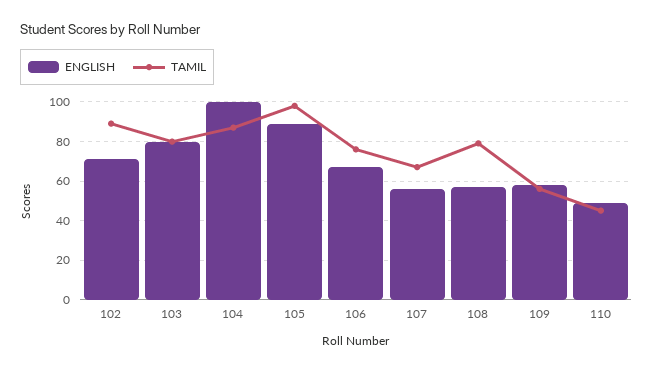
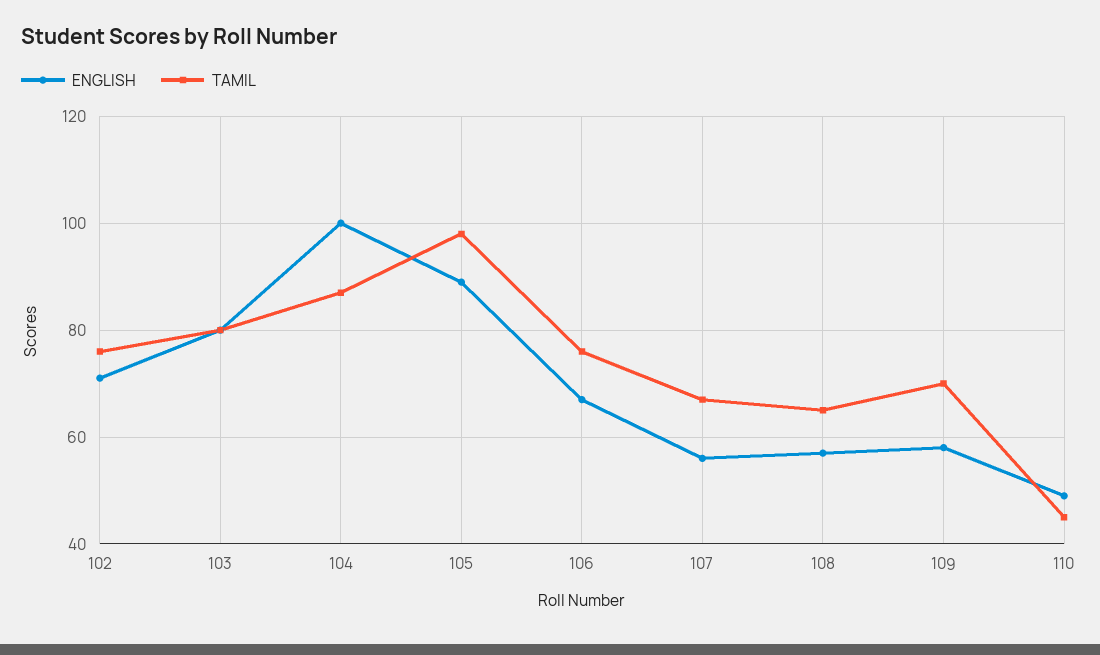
  {
    "ENGLISH": {
      "102": 70,
      "103": 80,
      "104": 100,
      "105": 90,
      "106": 65,
      "107": 55,
      "108": 55,
      "109": 60,
      "110": 50
    },
    "TAMIL": {
-     "102": 90,
+     "102": 75,
      "103": 80,
      "104": 85,
      "105": 100,
      "106": 75,
      "107": 65,
-     "108": 80,
+     "108": 65,
-     "109": 55,
+     "109": 70,
      "110": 45
    }
  }

